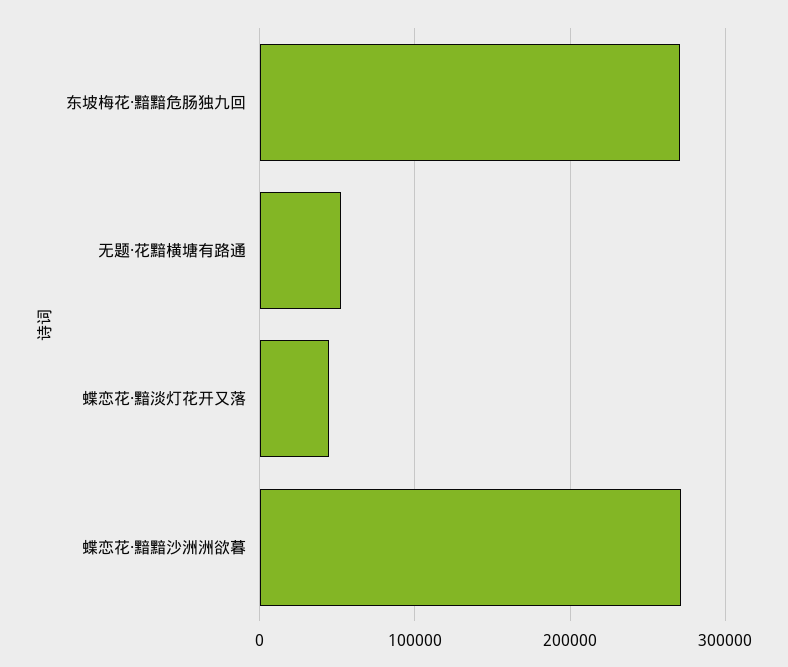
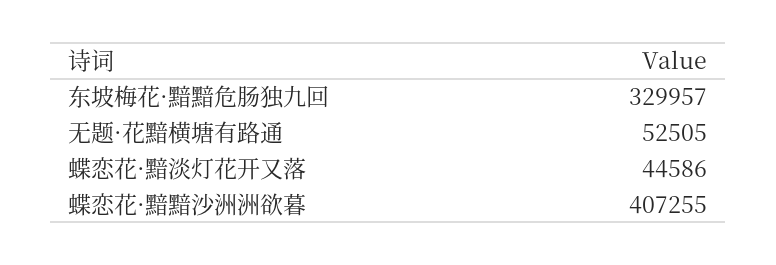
  {
-   "东坡梅花·黯黯危肠独九回": 270000,
+   "东坡梅花·黯黯危肠独九回": 329957,
    "无题·花黯横塘有路通": 52505,
    "蝶恋花·黯淡灯花开又落": 44586,
-   "蝶恋花·黯黯沙洲洲欲暮": 270000
+   "蝶恋花·黯黯沙洲洲欲暮": 407255
  }

